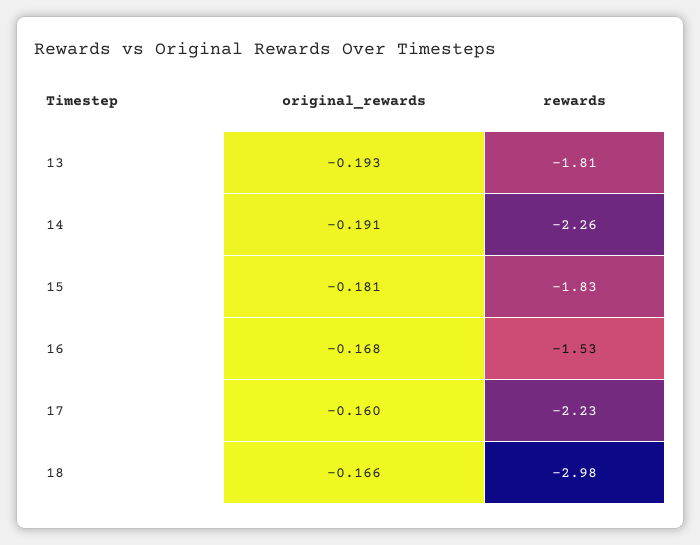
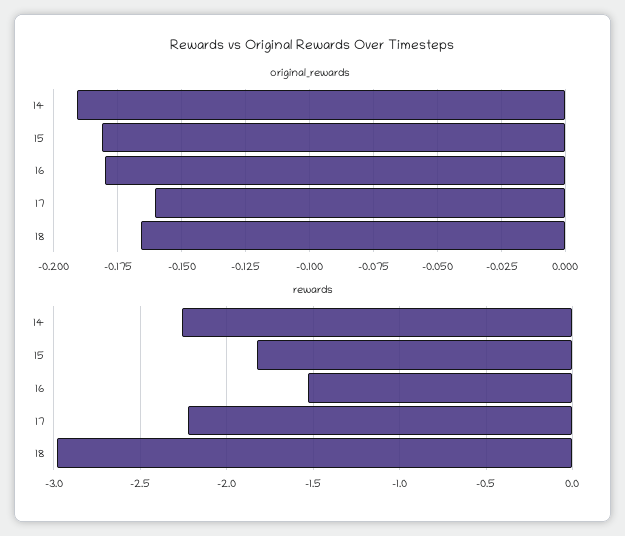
  {
    "original_rewards": {
-     "13": -0.193,
      "14": -0.191,
      "15": -0.181,
-     "16": -0.168,
+     "16": -0.18,
      "17": -0.16,
      "18": -0.166
    },
    "rewards": {
-     "13": -1.81,
      "14": -2.26,
      "15": -1.83,
      "16": -1.53,
      "17": -2.23,
      "18": -2.98
    }
  }

